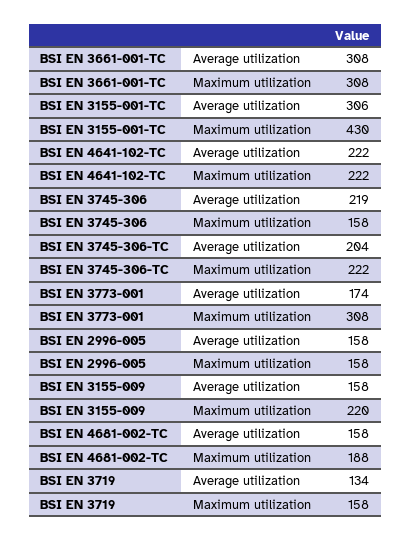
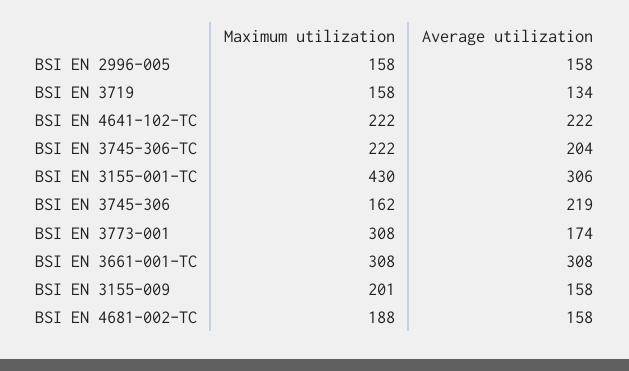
  {
    "BSI EN 3661-001-TC": {
      "Average utilization": 308,
      "Maximum utilization": 308
    },
    "BSI EN 3155-001-TC": {
      "Average utilization": 306,
      "Maximum utilization": 430
    },
    "BSI EN 4641-102-TC": {
      "Average utilization": 222,
      "Maximum utilization": 222
    },
    "BSI EN 3745-306": {
      "Average utilization": 219,
-     "Maximum utilization": 158
+     "Maximum utilization": 162
    },
    "BSI EN 3745-306-TC": {
      "Average utilization": 204,
      "Maximum utilization": 222
    },
    "BSI EN 3773-001": {
      "Average utilization": 174,
      "Maximum utilization": 308
    },
    "BSI EN 2996-005": {
      "Average utilization": 158,
      "Maximum utilization": 158
    },
    "BSI EN 3155-009": {
      "Average utilization": 158,
-     "Maximum utilization": 220
+     "Maximum utilization": 201
    },
    "BSI EN 4681-002-TC": {
      "Average utilization": 158,
      "Maximum utilization": 188
    },
    "BSI EN 3719": {
      "Average utilization": 134,
      "Maximum utilization": 158
    }
  }

